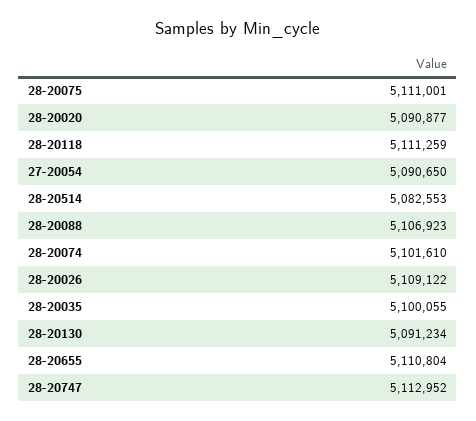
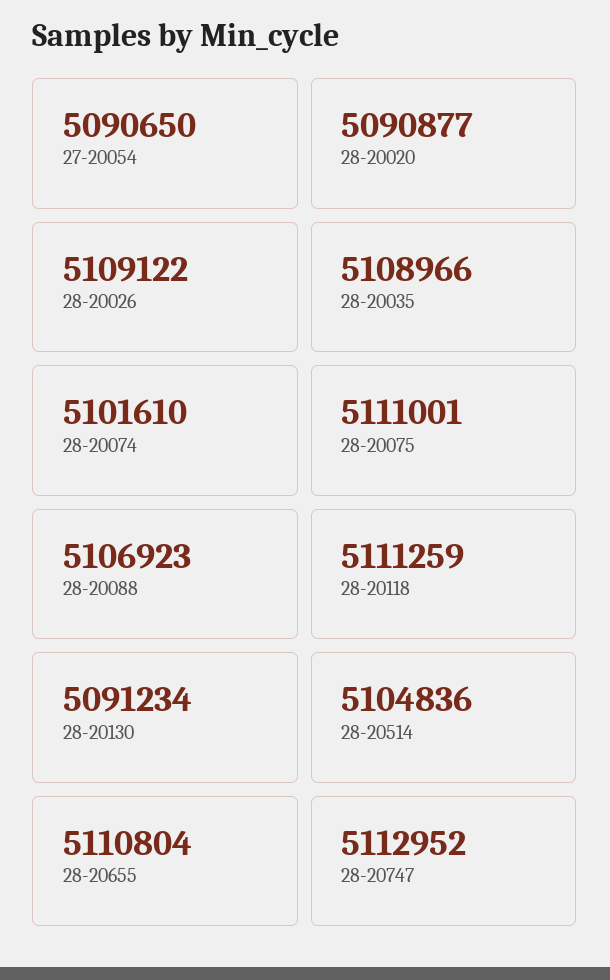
  {
    "28-20075": 5111001,
    "28-20020": 5090877,
    "28-20118": 5111259,
    "27-20054": 5090650,
-   "28-20514": 5082553,
+   "28-20514": 5104836,
    "28-20088": 5106923,
    "28-20074": 5101610,
    "28-20026": 5109122,
-   "28-20035": 5100055,
+   "28-20035": 5108966,
    "28-20130": 5091234,
    "28-20655": 5110804,
    "28-20747": 5112952
  }

